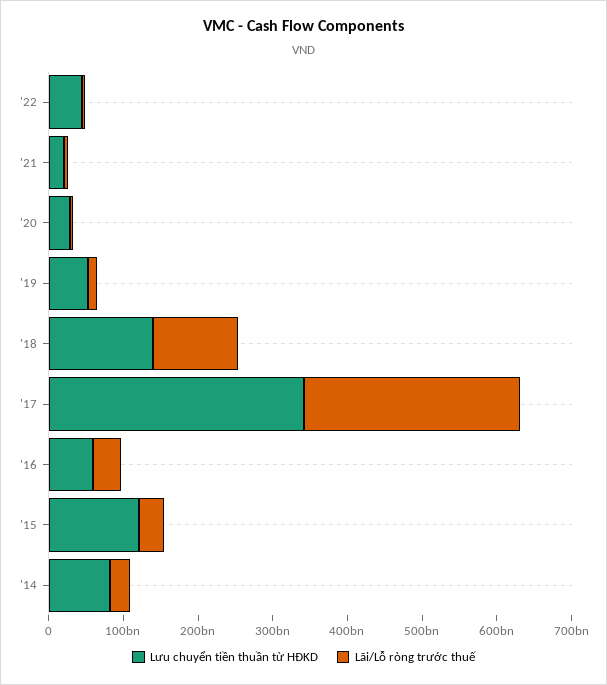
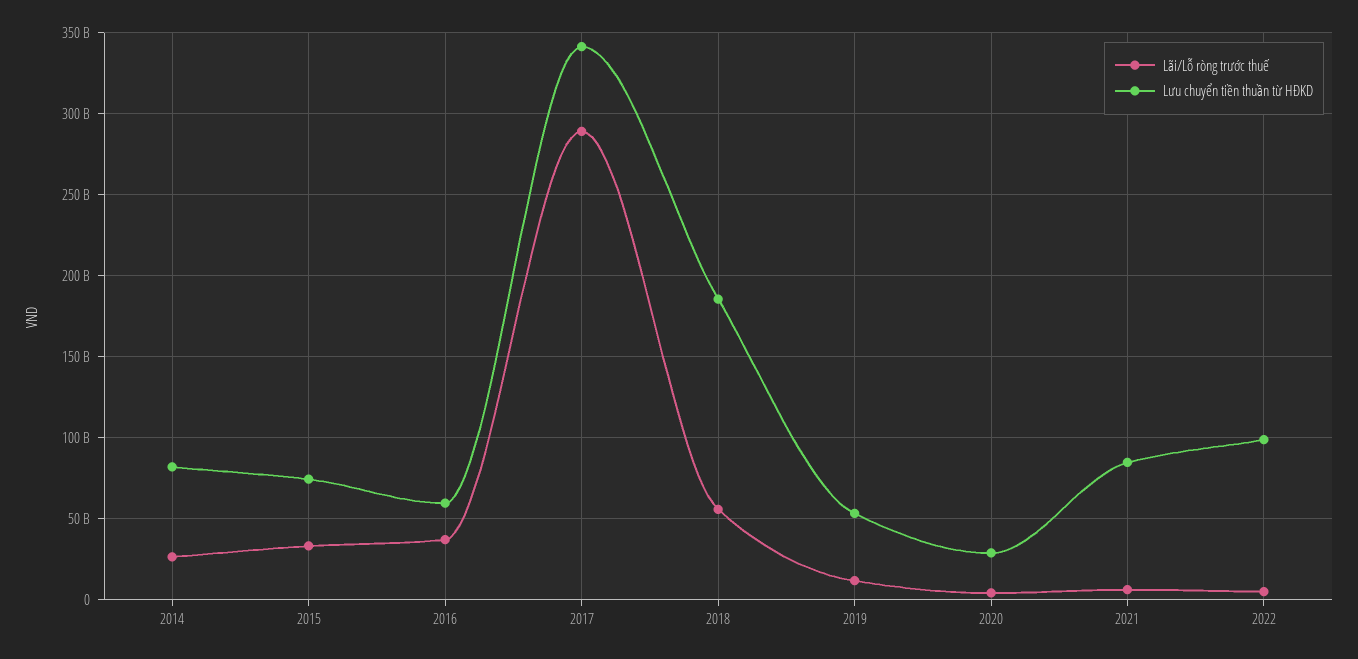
  {
    "Lưu chuyển tiền thuần từ HĐKD": {
-     "'22": 40000000000,
+     "'22": 100000000000,
-     "'21": 20000000000,
+     "'21": 85000000000,
      "'20": 30000000000,
      "'19": 55000000000,
-     "'18": 140000000000,
+     "'18": 185000000000,
      "'17": 340000000000,
      "'16": 60000000000,
-     "'15": 120000000000,
+     "'15": 75000000000,
      "'14": 80000000000
    },
    "Lãi/Lỗ ròng trước thuế": {
      "'22": 5000000000,
      "'21": 5000000000,
      "'20": 5000000000,
      "'19": 10000000000,
-     "'18": 120000000000,
+     "'18": 55000000000,
      "'17": 290000000000,
      "'16": 35000000000,
      "'15": 35000000000,
      "'14": 25000000000
    }
  }

